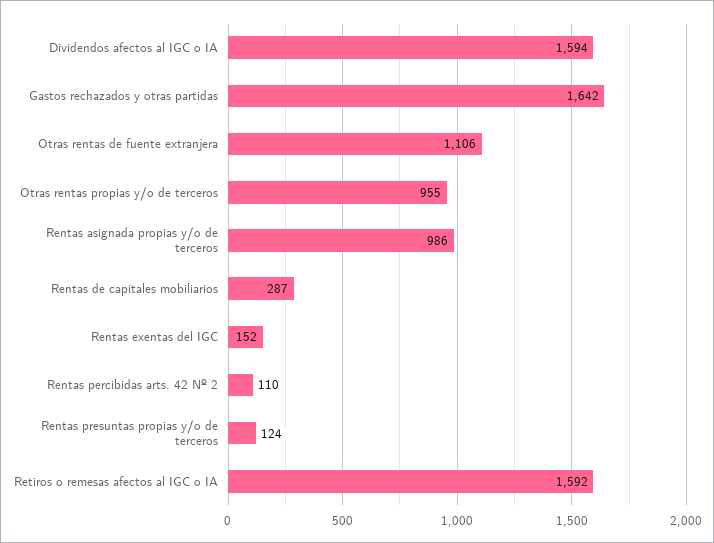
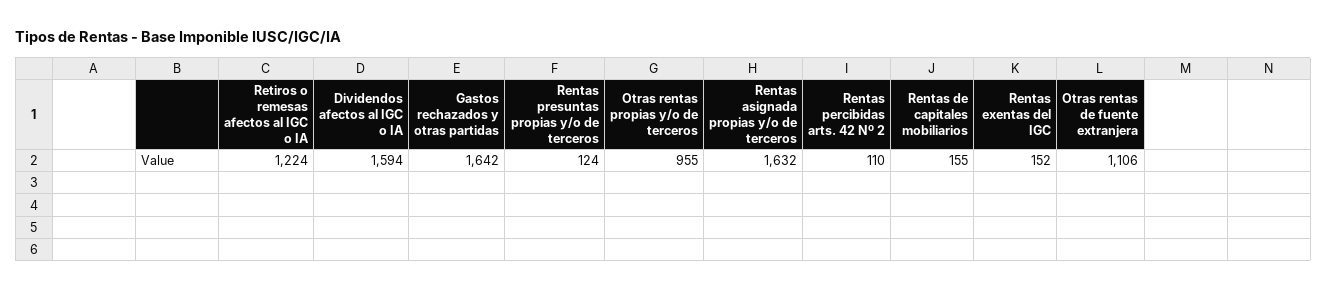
  {
    "Dividendos afectos al IGC o IA": 1594,
    "Gastos rechazados y otras partidas": 1642,
    "Otras rentas de fuente extranjera": 1106,
    "Otras rentas propias y/o de terceros": 955,
-   "Rentas asignada propias y/o de terceros": 986,
+   "Rentas asignada propias y/o de terceros": 1632,
-   "Rentas de capitales mobiliarios": 287,
+   "Rentas de capitales mobiliarios": 155,
    "Rentas exentas del IGC": 152,
    "Rentas percibidas arts. 42 Nº 2": 110,
    "Rentas presuntas propias y/o de terceros": 124,
-   "Retiros o remesas afectos al IGC o IA": 1592
+   "Retiros o remesas afectos al IGC o IA": 1224
  }

